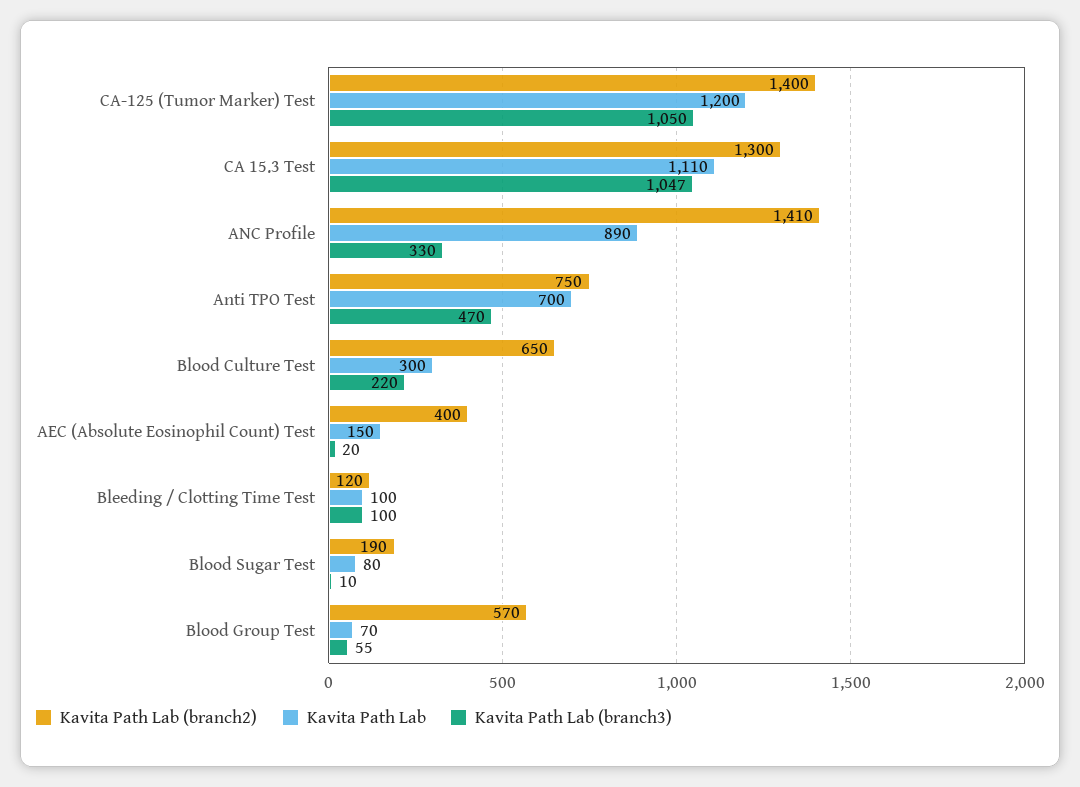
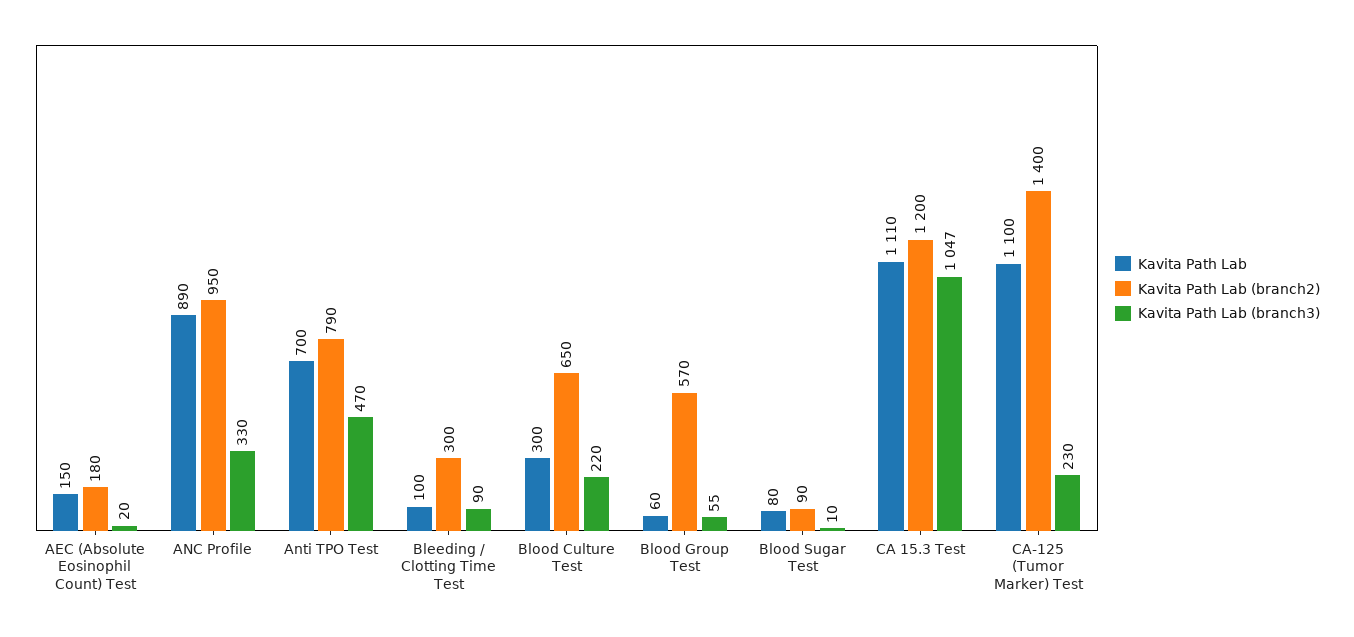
  {
    "Kavita Path Lab (branch2)": {
      "CA-125 (Tumor Marker) Test": 1400,
-     "CA 15.3 Test": 1300,
+     "CA 15.3 Test": 1200,
-     "ANC Profile": 1410,
+     "ANC Profile": 950,
-     "Anti TPO Test": 750,
+     "Anti TPO Test": 790,
      "Blood Culture Test": 650,
-     "AEC (Absolute Eosinophil Count) Test": 400,
+     "AEC (Absolute Eosinophil Count) Test": 180,
-     "Bleeding / Clotting Time Test": 120,
+     "Bleeding / Clotting Time Test": 300,
-     "Blood Sugar Test": 190,
+     "Blood Sugar Test": 90,
      "Blood Group Test": 570
    },
    "Kavita Path Lab": {
-     "CA-125 (Tumor Marker) Test": 1200,
+     "CA-125 (Tumor Marker) Test": 1100,
      "CA 15.3 Test": 1110,
      "ANC Profile": 890,
      "Anti TPO Test": 700,
      "Blood Culture Test": 300,
      "AEC (Absolute Eosinophil Count) Test": 150,
      "Bleeding / Clotting Time Test": 100,
      "Blood Sugar Test": 80,
-     "Blood Group Test": 70
+     "Blood Group Test": 60
    },
    "Kavita Path Lab (branch3)": {
-     "CA-125 (Tumor Marker) Test": 1050,
+     "CA-125 (Tumor Marker) Test": 230,
      "CA 15.3 Test": 1047,
      "ANC Profile": 330,
      "Anti TPO Test": 470,
      "Blood Culture Test": 220,
      "AEC (Absolute Eosinophil Count) Test": 20,
-     "Bleeding / Clotting Time Test": 100,
+     "Bleeding / Clotting Time Test": 90,
      "Blood Sugar Test": 10,
      "Blood Group Test": 55
    }
  }

